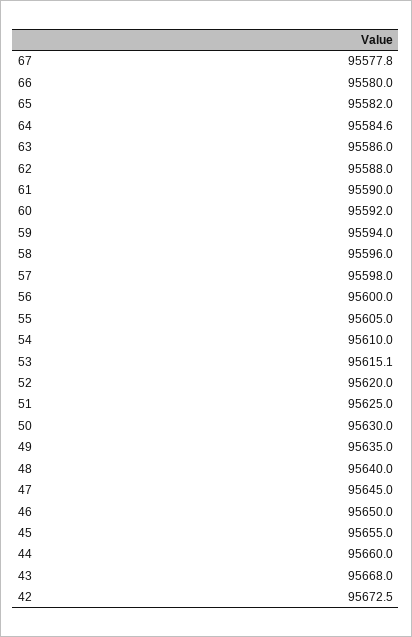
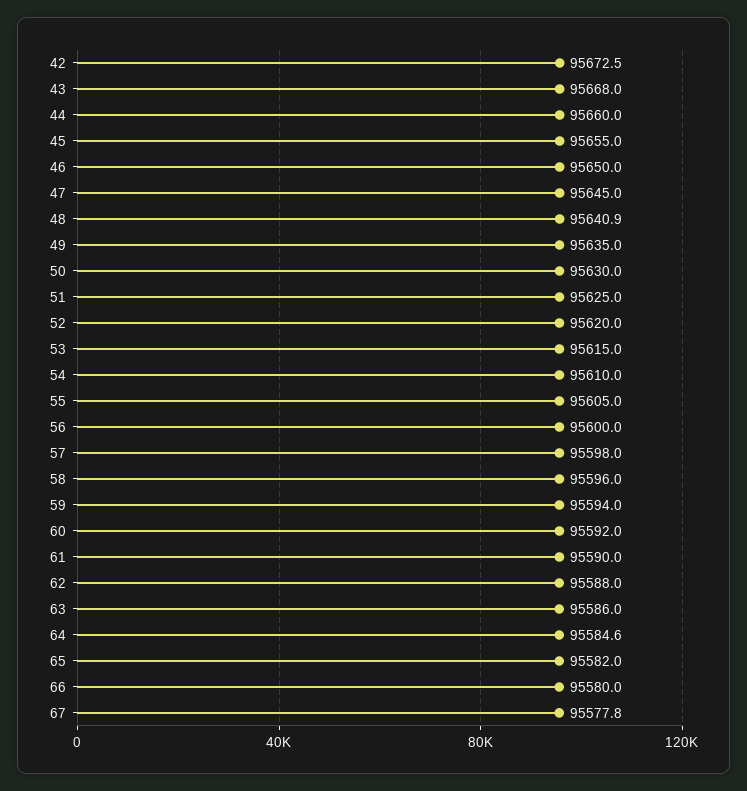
  {
    "67": 95577.8,
    "66": 95580,
    "65": 95582,
    "64": 95584.6,
    "63": 95586,
    "62": 95588,
    "61": 95590,
    "60": 95592,
    "59": 95594,
    "58": 95596,
    "57": 95598,
    "56": 95600,
    "55": 95605,
    "54": 95610,
-   "53": 95615.1,
+   "53": 95615,
    "52": 95620,
    "51": 95625,
    "50": 95630,
    "49": 95635,
-   "48": 95640,
+   "48": 95640.9,
    "47": 95645,
    "46": 95650,
    "45": 95655,
    "44": 95660,
    "43": 95668,
    "42": 95672.5
  }

